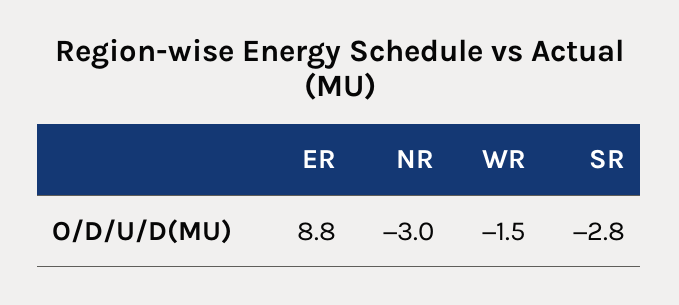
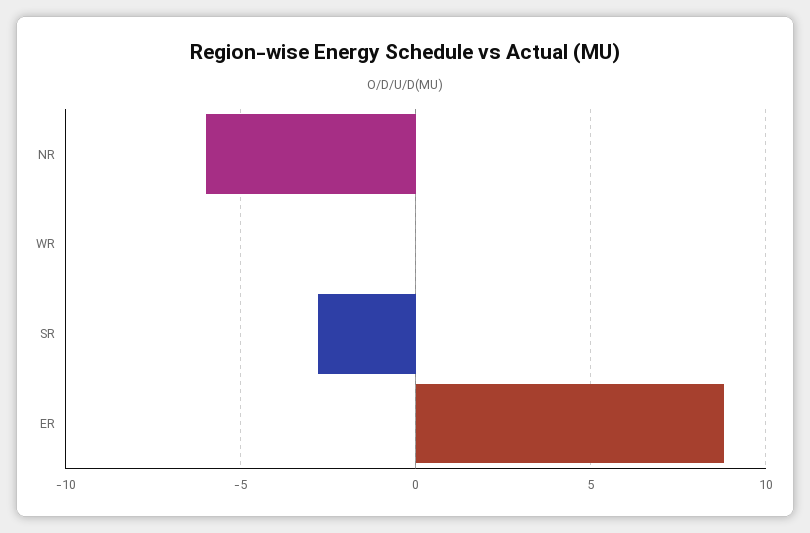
  {
    "ER": 8.8,
-   "NR": -3,
+   "NR": -6,
-   "WR": -1.5,
+   "WR": 0,
    "SR": -2.8
  }

